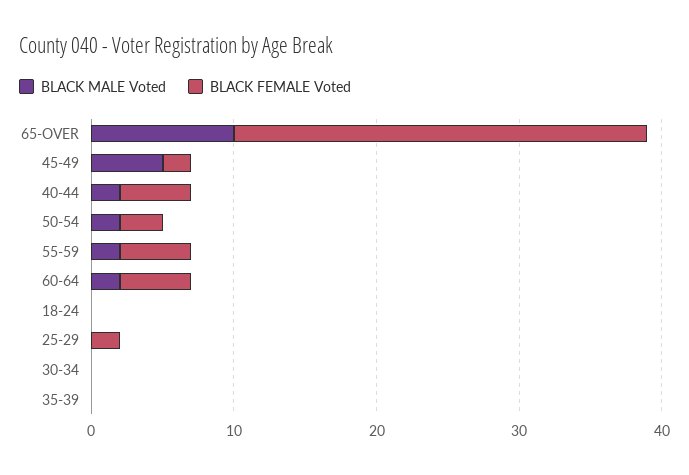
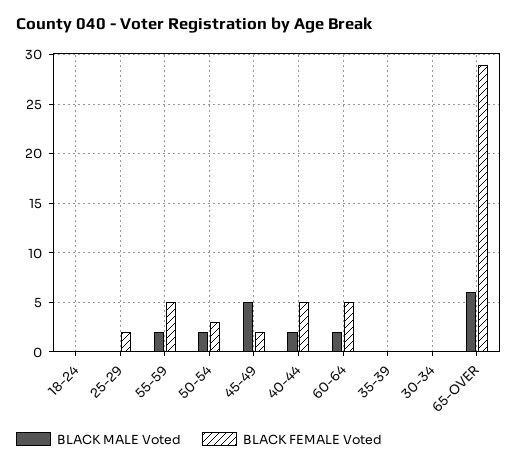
  {
    "BLACK MALE Voted": {
-     "65-OVER": 10,
+     "65-OVER": 6,
      "45-49": 5,
      "40-44": 2,
      "50-54": 2,
      "55-59": 2,
      "60-64": 2,
      "18-24": 0,
      "25-29": 0,
      "30-34": 0,
      "35-39": 0
    },
    "BLACK FEMALE Voted": {
      "65-OVER": 29,
      "45-49": 2,
      "40-44": 5,
      "50-54": 3,
      "55-59": 5,
      "60-64": 5,
      "18-24": 0,
      "25-29": 2,
      "30-34": 0,
      "35-39": 0
    }
  }

